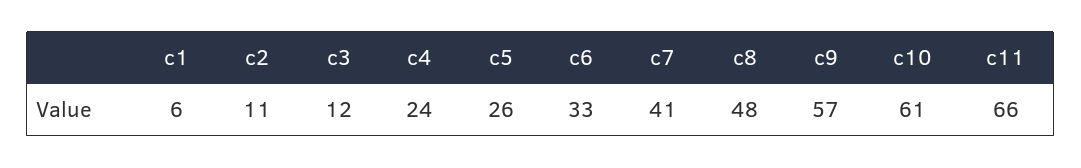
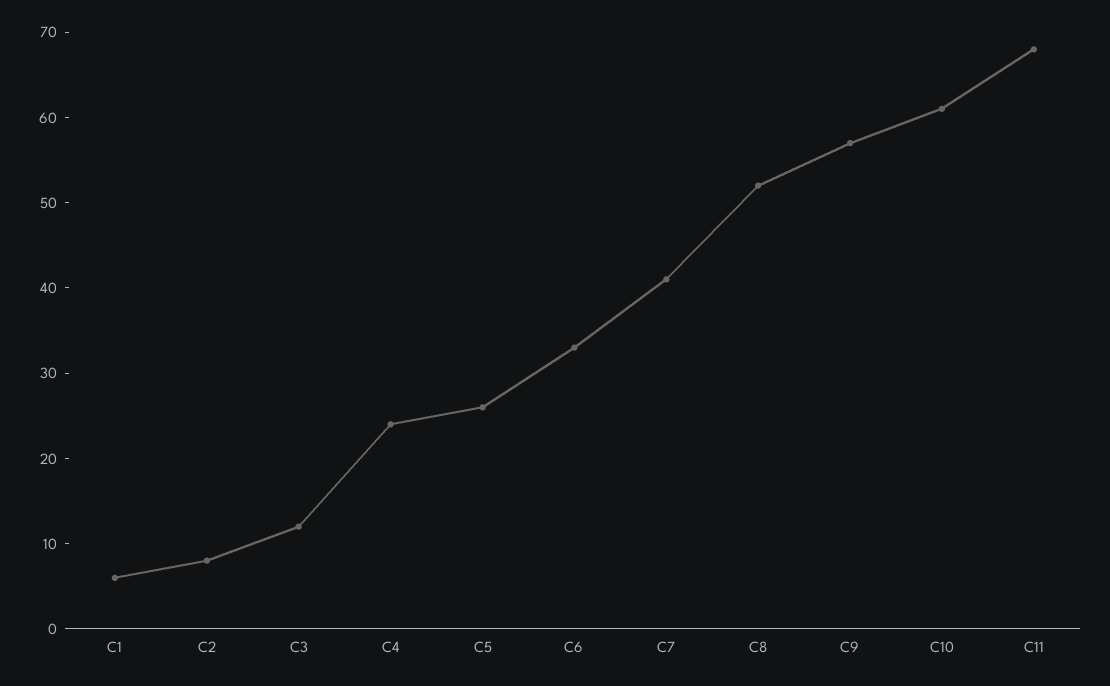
  {
    "c1": 6,
-   "c2": 11,
+   "c2": 8,
    "c3": 12,
    "c4": 24,
    "c5": 26,
    "c6": 33,
    "c7": 41,
-   "c8": 48,
+   "c8": 52,
    "c9": 57,
    "c10": 61,
-   "c11": 66
+   "c11": 68
  }

